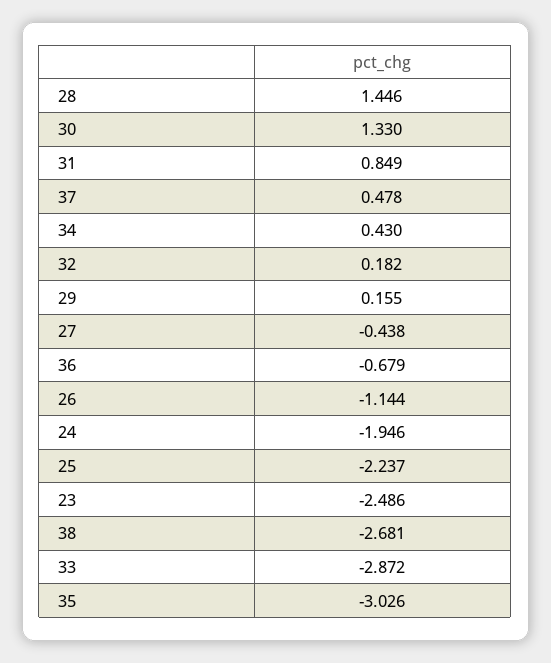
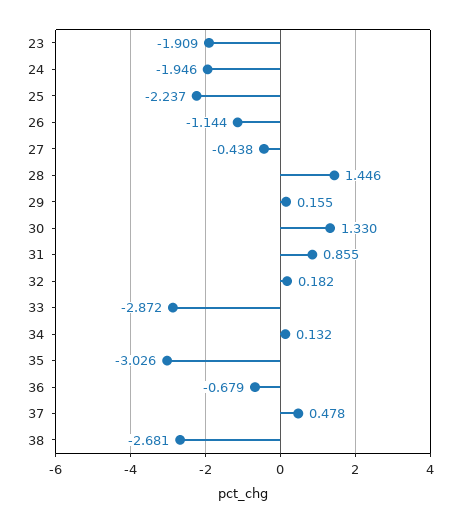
  {
    "28": 1.446,
    "30": 1.33,
-   "31": 0.849,
+   "31": 0.855,
    "37": 0.478,
-   "34": 0.43,
+   "34": 0.132,
    "32": 0.182,
    "29": 0.155,
    "27": -0.438,
    "36": -0.679,
    "26": -1.144,
    "24": -1.946,
    "25": -2.237,
-   "23": -2.486,
+   "23": -1.909,
    "38": -2.681,
    "33": -2.872,
    "35": -3.026
  }

